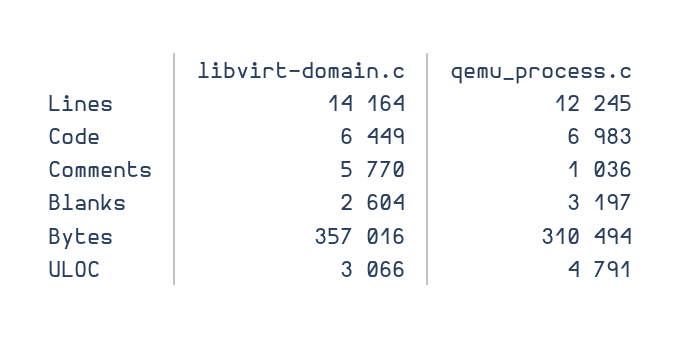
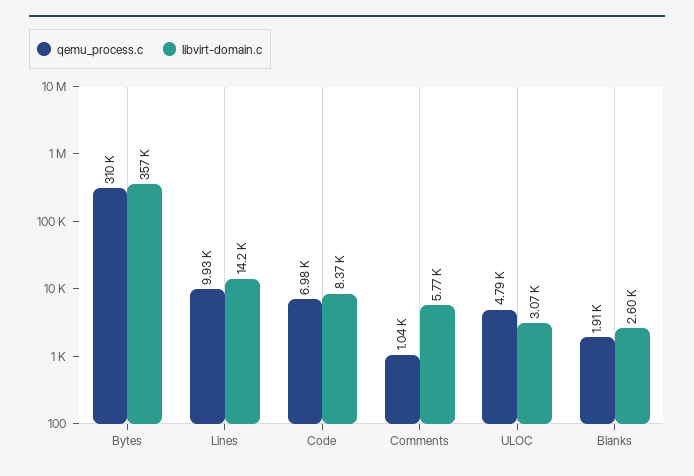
  {
    "libvirt-domain.c": {
      "Lines": 14164,
-     "Code": 6449,
+     "Code": 8370,
      "Comments": 5770,
      "Blanks": 2604,
      "Bytes": 357016,
      "ULOC": 3066
    },
    "qemu_process.c": {
-     "Lines": 12245,
+     "Lines": 9930,
      "Code": 6983,
      "Comments": 1036,
-     "Blanks": 3197,
+     "Blanks": 1910,
      "Bytes": 310494,
      "ULOC": 4791
    }
  }

